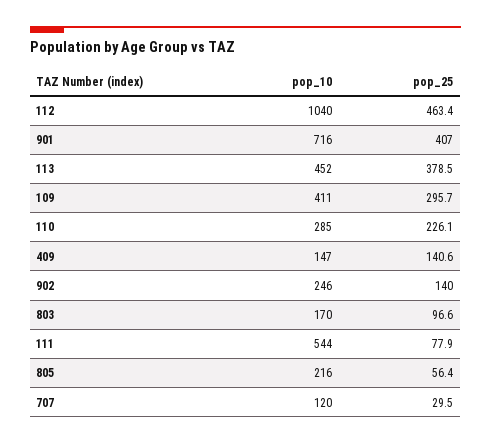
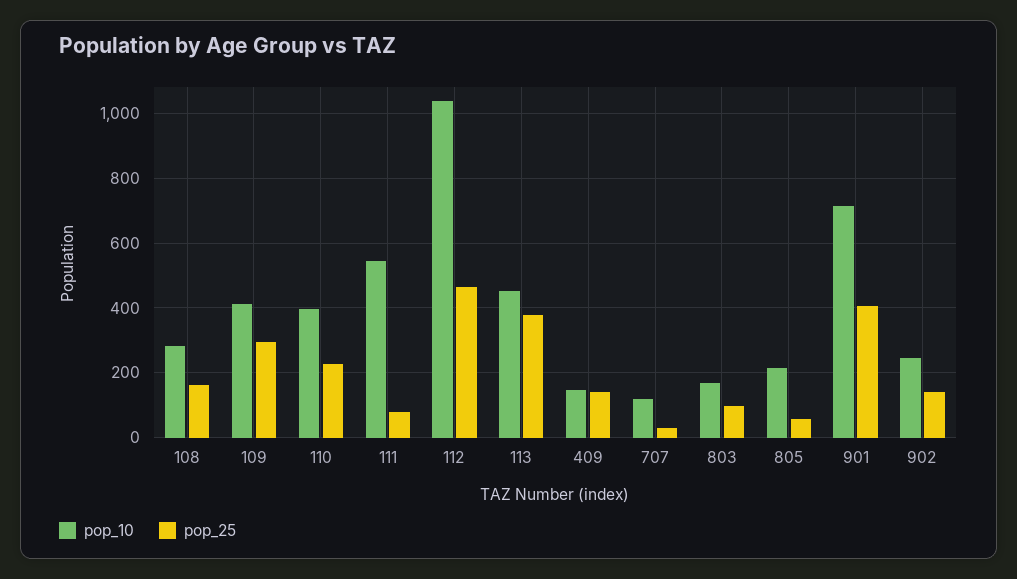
  {
    "pop_10": {
      "112": 1040,
      "901": 716,
      "113": 452,
      "109": 411,
-     "110": 285,
+     "110": 400,
      "409": 147,
      "902": 246,
      "803": 170,
      "111": 544,
      "805": 216,
-     "707": 120
+     "707": 120,
+     "108": 280
    },
    "pop_25": {
      "112": 463.4,
      "901": 407,
      "113": 378.5,
      "109": 295.7,
      "110": 226.1,
      "409": 140.6,
      "902": 140,
      "803": 96.6,
      "111": 77.9,
      "805": 56.4,
-     "707": 29.5
+     "707": 29.5,
+     "108": 160
    }
  }

